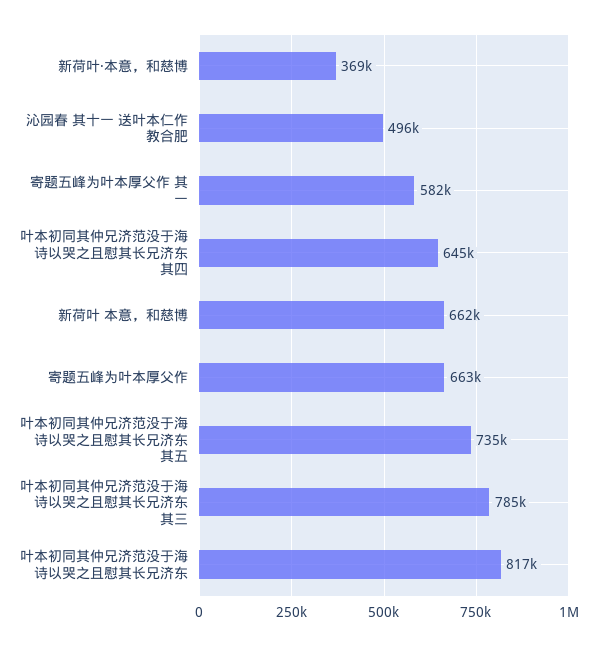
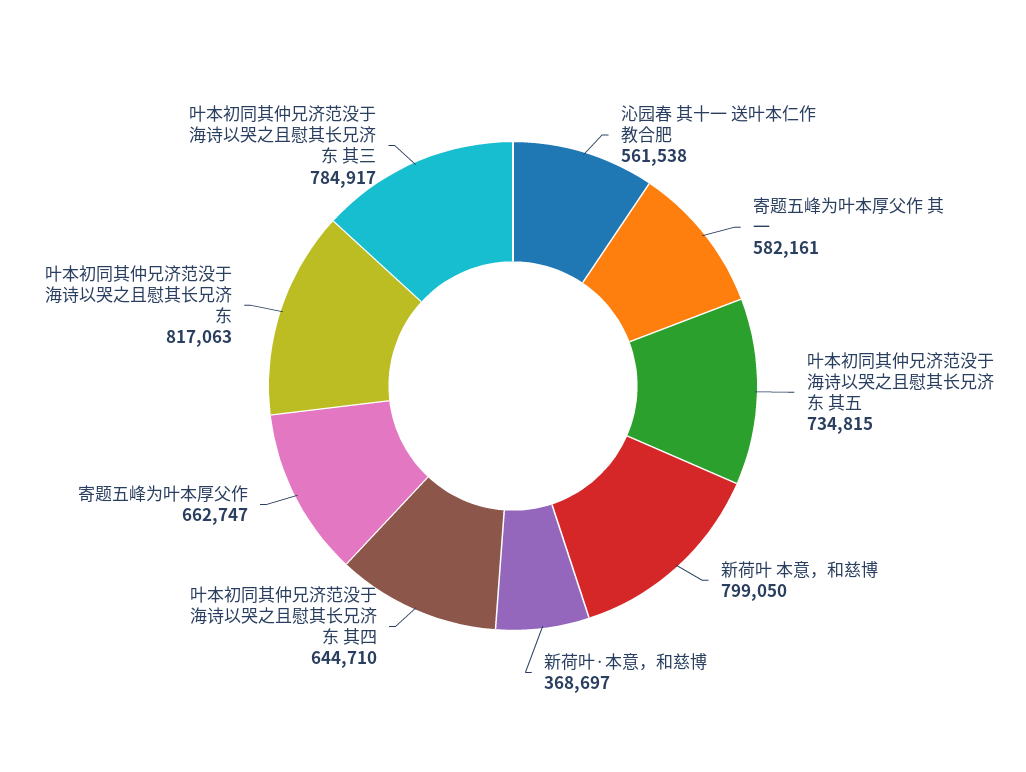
  {
    "新荷叶·本意，和慈博": 368697,
-   "沁园春 其十一 送叶本仁作教合肥": 496000,
+   "沁园春 其十一 送叶本仁作教合肥": 561538,
    "寄题五峰为叶本厚父作 其一": 582161,
    "叶本初同其仲兄济范没于海诗以哭之且慰其长兄济东 其四": 644710,
-   "新荷叶 本意，和慈博": 662000,
+   "新荷叶 本意，和慈博": 799050,
    "寄题五峰为叶本厚父作": 662747,
    "叶本初同其仲兄济范没于海诗以哭之且慰其长兄济东 其五": 734815,
    "叶本初同其仲兄济范没于海诗以哭之且慰其长兄济东 其三": 784917,
    "叶本初同其仲兄济范没于海诗以哭之且慰其长兄济东": 817063
  }

